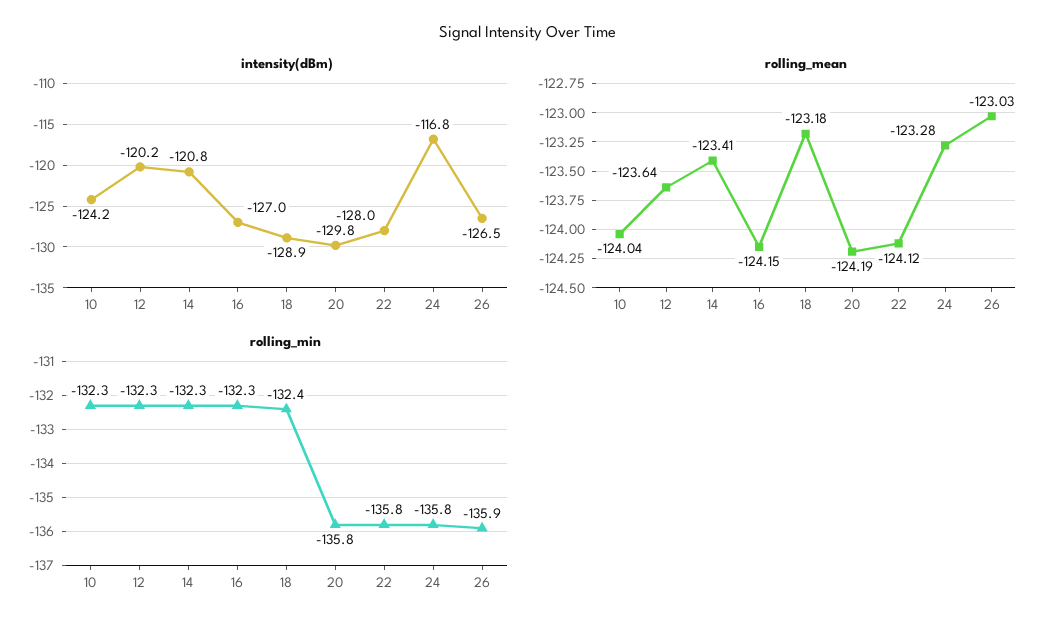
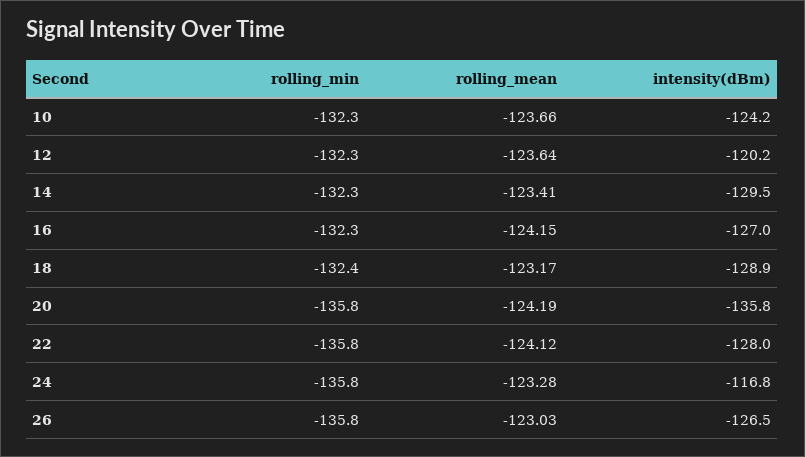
  {
    "intensity(dBm)": {
      "10": -124.2,
      "12": -120.2,
-     "14": -120.8,
+     "14": -129.5,
      "16": -127,
      "18": -128.9,
-     "20": -129.8,
+     "20": -135.8,
      "22": -128,
      "24": -116.8,
      "26": -126.5
    },
    "rolling_mean": {
-     "10": -124.04,
+     "10": -123.66,
      "12": -123.64,
      "14": -123.41,
      "16": -124.15,
-     "18": -123.18,
+     "18": -123.17,
      "20": -124.19,
      "22": -124.12,
      "24": -123.28,
      "26": -123.03
    },
    "rolling_min": {
      "10": -132.3,
      "12": -132.3,
      "14": -132.3,
      "16": -132.3,
      "18": -132.4,
      "20": -135.8,
      "22": -135.8,
      "24": -135.8,
-     "26": -135.9
+     "26": -135.8
    }
  }

